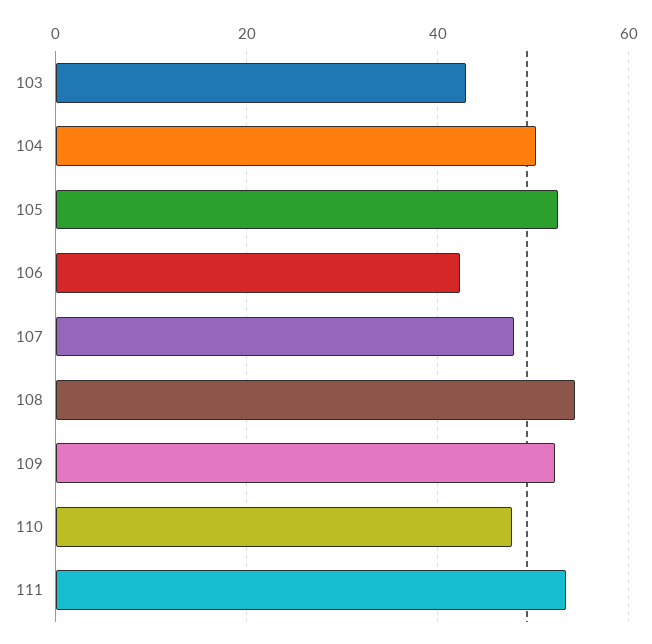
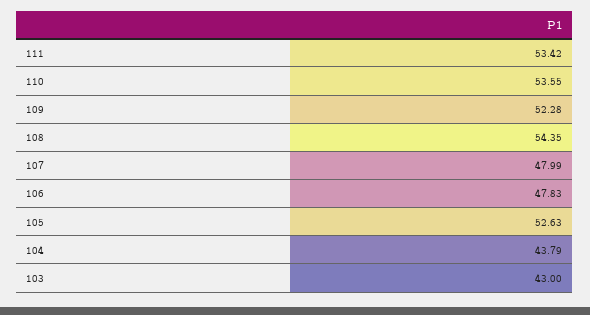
  {
    "103": 43,
-   "104": 50,
+   "104": 43.79,
    "105": 52.63,
-   "106": 42,
+   "106": 47.83,
    "107": 47.99,
    "108": 54.35,
    "109": 52.28,
-   "110": 48,
+   "110": 53.55,
    "111": 53.42
  }

